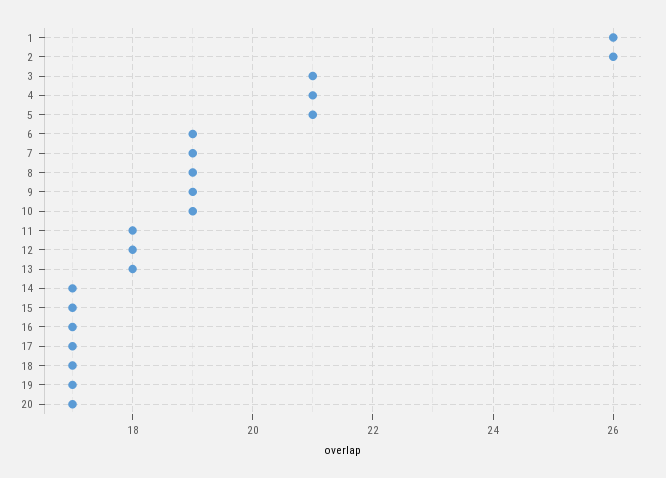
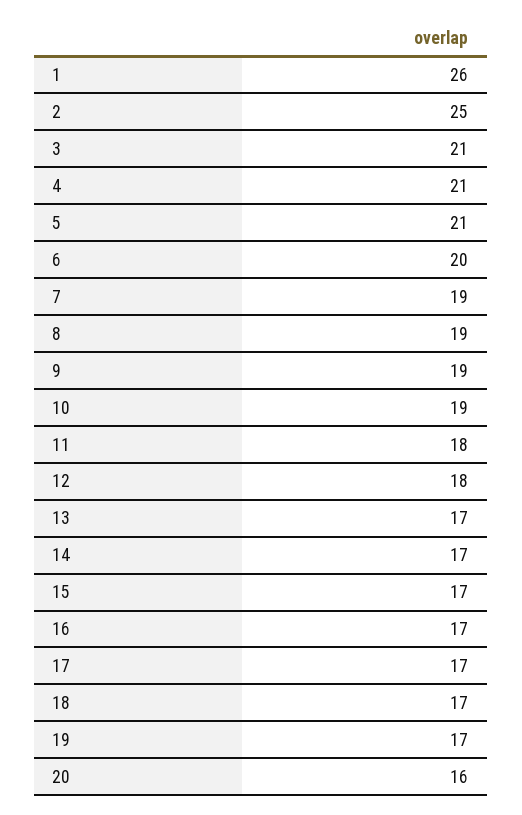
  {
    "1": 26,
-   "2": 26,
+   "2": 25,
    "3": 21,
    "4": 21,
    "5": 21,
-   "6": 19,
+   "6": 20,
    "7": 19,
    "8": 19,
    "9": 19,
    "10": 19,
    "11": 18,
    "12": 18,
-   "13": 18,
+   "13": 17,
    "14": 17,
    "15": 17,
    "16": 17,
    "17": 17,
    "18": 17,
    "19": 17,
-   "20": 17
+   "20": 16
  }

